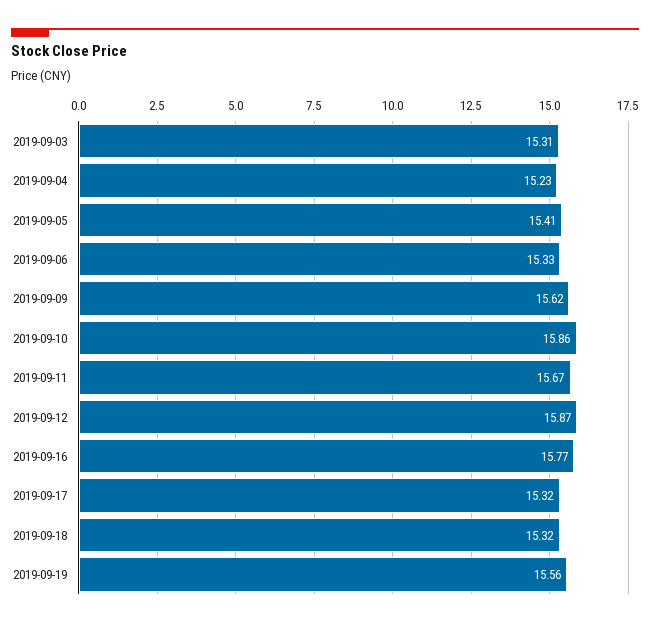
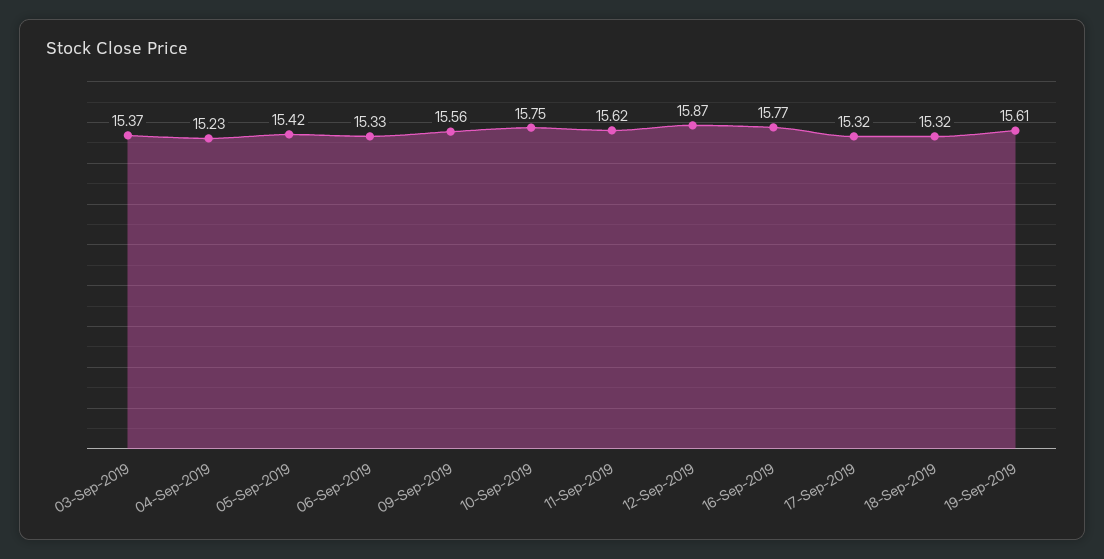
  {
-   "2019-09-03": 15.31,
+   "2019-09-03": 15.37,
    "2019-09-04": 15.23,
-   "2019-09-05": 15.41,
+   "2019-09-05": 15.42,
    "2019-09-06": 15.33,
-   "2019-09-09": 15.62,
+   "2019-09-09": 15.56,
-   "2019-09-10": 15.86,
+   "2019-09-10": 15.75,
-   "2019-09-11": 15.67,
+   "2019-09-11": 15.62,
    "2019-09-12": 15.87,
    "2019-09-16": 15.77,
    "2019-09-17": 15.32,
    "2019-09-18": 15.32,
-   "2019-09-19": 15.56
+   "2019-09-19": 15.61
  }

